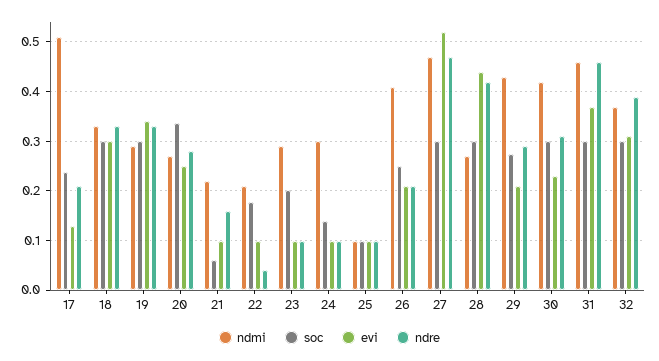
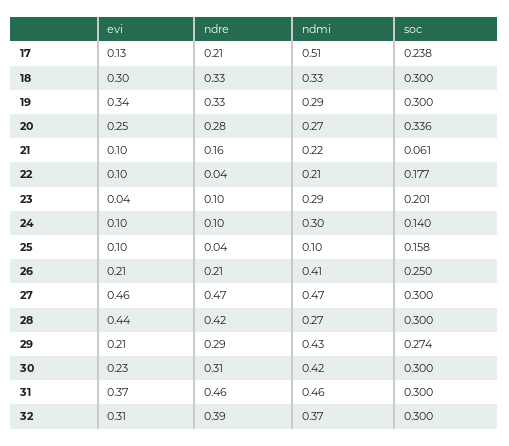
  {
    "ndmi": {
      "17": 0.51,
      "18": 0.33,
      "19": 0.29,
      "20": 0.27,
      "21": 0.22,
      "22": 0.21,
      "23": 0.29,
      "24": 0.3,
      "25": 0.1,
      "26": 0.41,
      "27": 0.47,
      "28": 0.27,
      "29": 0.43,
      "30": 0.42,
      "31": 0.46,
      "32": 0.37
    },
    "soc": {
      "17": 0.238,
      "18": 0.3,
      "19": 0.3,
      "20": 0.336,
      "21": 0.061,
      "22": 0.177,
      "23": 0.201,
      "24": 0.14,
-     "25": 0.1,
+     "25": 0.158,
      "26": 0.25,
      "27": 0.3,
      "28": 0.3,
      "29": 0.274,
      "30": 0.3,
      "31": 0.3,
      "32": 0.3
    },
    "evi": {
      "17": 0.13,
      "18": 0.3,
      "19": 0.34,
      "20": 0.25,
      "21": 0.1,
      "22": 0.1,
-     "23": 0.1,
+     "23": 0.04,
      "24": 0.1,
      "25": 0.1,
      "26": 0.21,
-     "27": 0.52,
+     "27": 0.46,
      "28": 0.44,
      "29": 0.21,
      "30": 0.23,
      "31": 0.37,
      "32": 0.31
    },
    "ndre": {
      "17": 0.21,
      "18": 0.33,
      "19": 0.33,
      "20": 0.28,
      "21": 0.16,
      "22": 0.04,
      "23": 0.1,
      "24": 0.1,
-     "25": 0.1,
+     "25": 0.04,
      "26": 0.21,
      "27": 0.47,
      "28": 0.42,
      "29": 0.29,
      "30": 0.31,
      "31": 0.46,
      "32": 0.39
    }
  }

